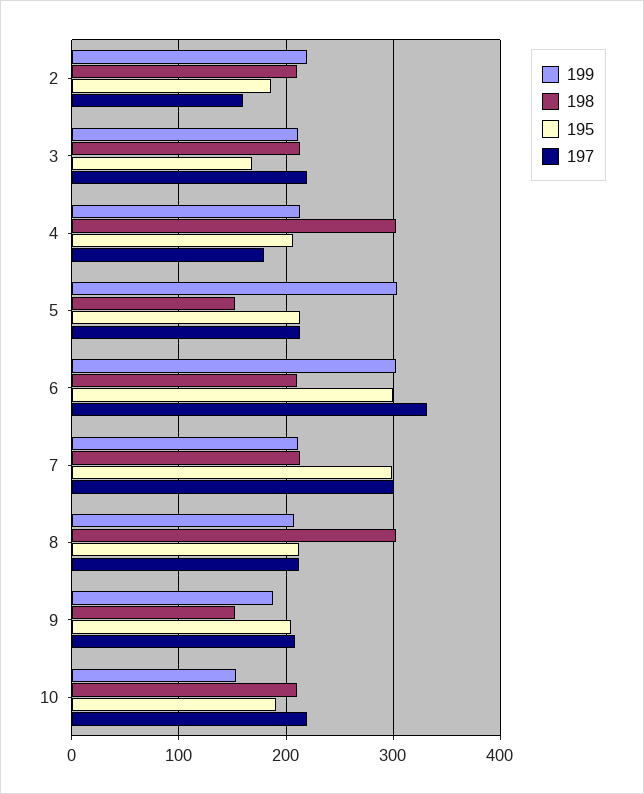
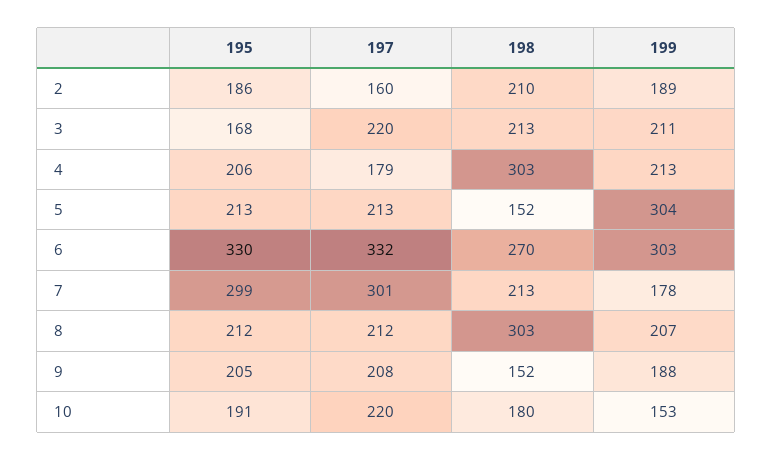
  {
    "199": {
-     "2": 220,
+     "2": 189,
      "3": 211,
      "4": 213,
      "5": 304,
      "6": 303,
-     "7": 210,
+     "7": 178,
      "8": 207,
      "9": 188,
      "10": 153
    },
    "198": {
      "2": 210,
      "3": 213,
      "4": 303,
      "5": 152,
-     "6": 210,
+     "6": 270,
      "7": 213,
      "8": 303,
      "9": 152,
-     "10": 210
+     "10": 180
    },
    "195": {
      "2": 186,
      "3": 168,
      "4": 206,
      "5": 213,
-     "6": 300,
+     "6": 330,
      "7": 299,
      "8": 212,
      "9": 205,
      "10": 191
    },
    "197": {
      "2": 160,
      "3": 220,
      "4": 179,
      "5": 213,
      "6": 332,
      "7": 301,
      "8": 212,
      "9": 208,
      "10": 220
    }
  }

